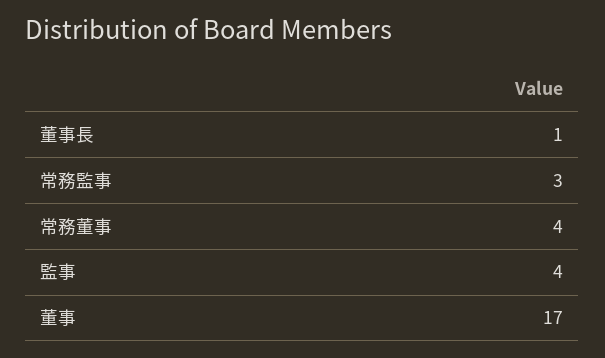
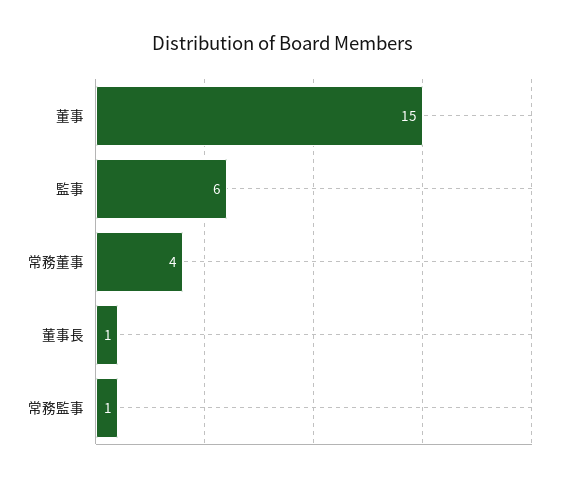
  {
    "董事長": 1,
-   "常務監事": 3,
+   "常務監事": 1,
    "常務董事": 4,
-   "監事": 4,
+   "監事": 6,
-   "董事": 17
+   "董事": 15
  }

